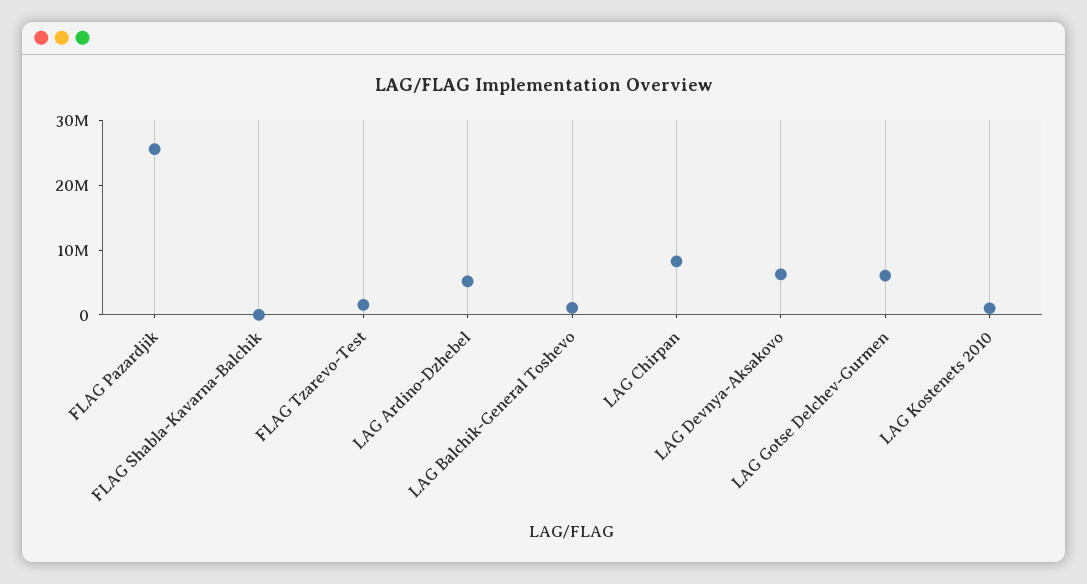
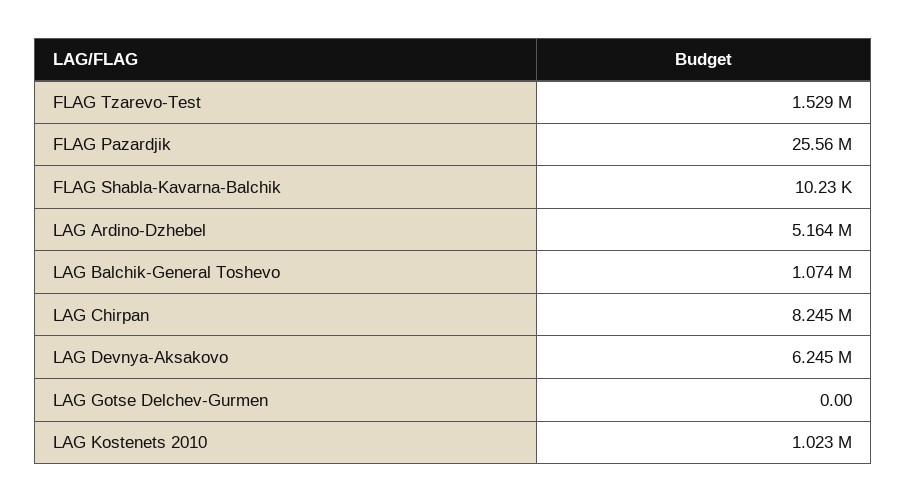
  {
    "FLAG Pazardjik": 25560000,
    "FLAG Shabla-Kavarna-Balchik": 10230,
    "FLAG Tzarevo-Test": 1529000,
    "LAG Ardino-Dzhebel": 5164000,
    "LAG Balchik-General Toshevo": 1074000,
    "LAG Chirpan": 8245000,
    "LAG Devnya-Aksakovo": 6245000,
-   "LAG Gotse Delchev-Gurmen": 6000000,
+   "LAG Gotse Delchev-Gurmen": 0,
    "LAG Kostenets 2010": 1023000
  }

